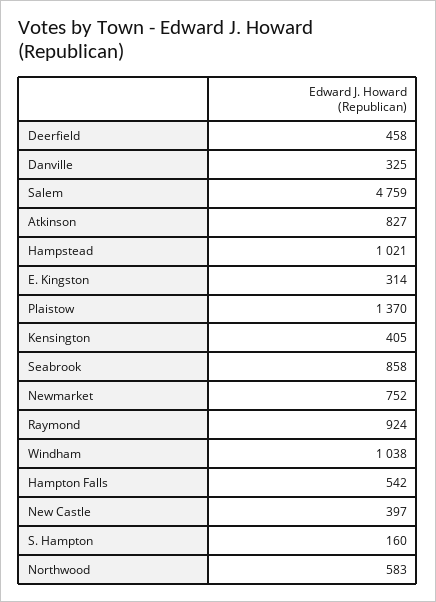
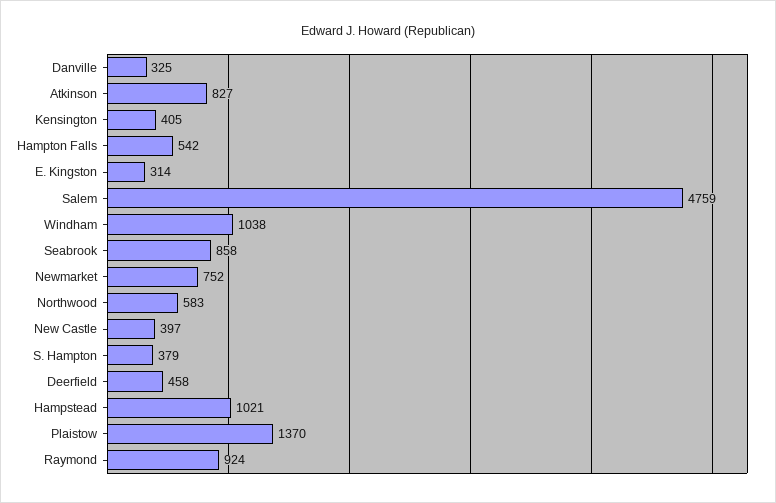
  {
    "Deerfield": 458,
    "Danville": 325,
    "Salem": 4759,
    "Atkinson": 827,
    "Hampstead": 1021,
    "E. Kingston": 314,
    "Plaistow": 1370,
    "Kensington": 405,
    "Seabrook": 858,
    "Newmarket": 752,
    "Raymond": 924,
    "Windham": 1038,
    "Hampton Falls": 542,
    "New Castle": 397,
-   "S. Hampton": 160,
+   "S. Hampton": 379,
    "Northwood": 583
  }

